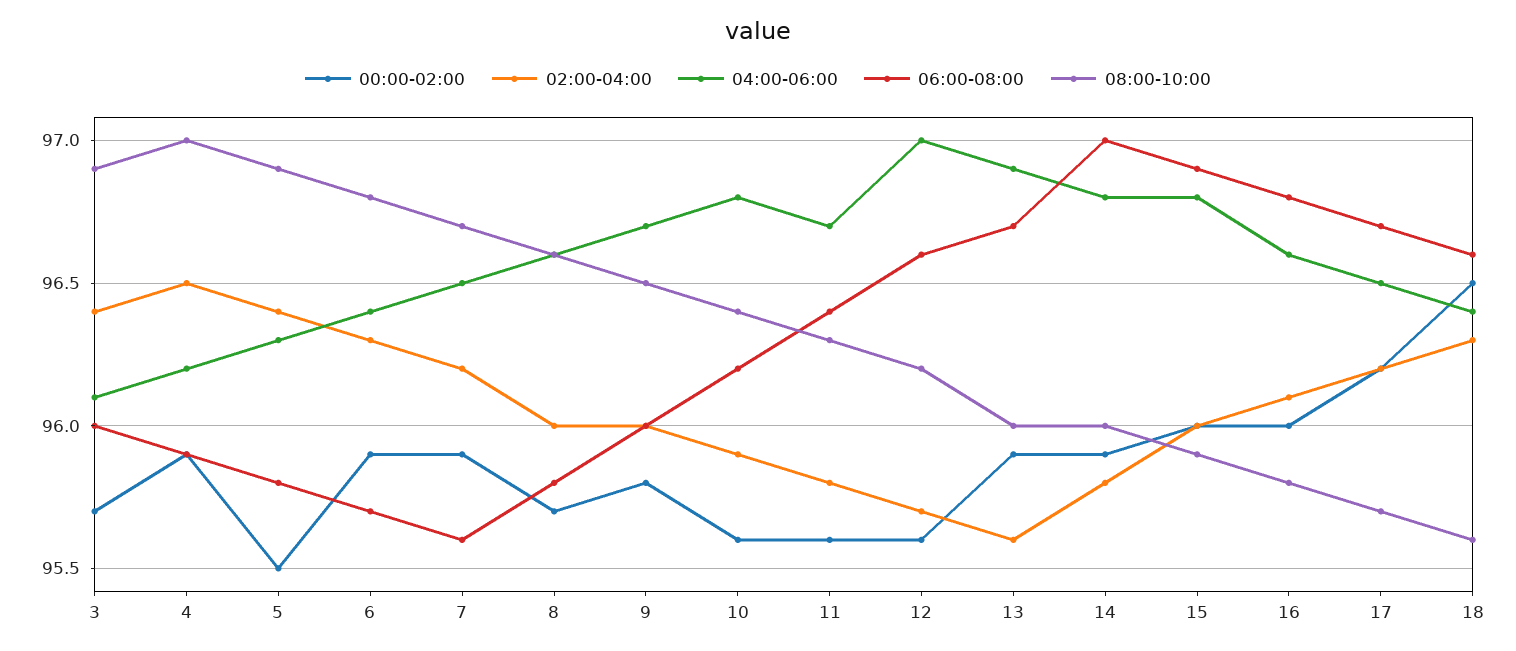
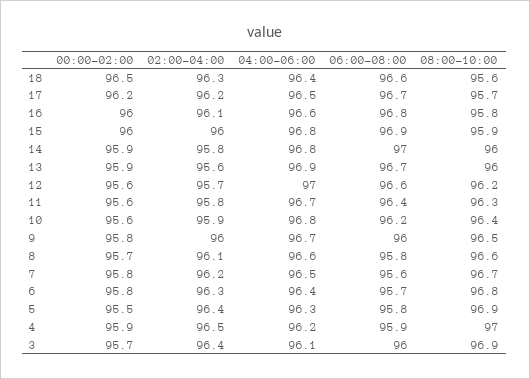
  {
    "00:00-02:00": {
      "3": 95.7,
      "4": 95.9,
      "5": 95.5,
-     "6": 95.9,
+     "6": 95.8,
-     "7": 95.9,
+     "7": 95.8,
      "8": 95.7,
      "9": 95.8,
      "10": 95.6,
      "11": 95.6,
      "12": 95.6,
      "13": 95.9,
      "14": 95.9,
      "15": 96,
      "16": 96,
      "17": 96.2,
      "18": 96.5
    },
    "02:00-04:00": {
      "3": 96.4,
      "4": 96.5,
      "5": 96.4,
      "6": 96.3,
      "7": 96.2,
-     "8": 96,
+     "8": 96.1,
      "9": 96,
      "10": 95.9,
      "11": 95.8,
      "12": 95.7,
      "13": 95.6,
      "14": 95.8,
      "15": 96,
      "16": 96.1,
      "17": 96.2,
      "18": 96.3
    },
    "04:00-06:00": {
      "3": 96.1,
      "4": 96.2,
      "5": 96.3,
      "6": 96.4,
      "7": 96.5,
      "8": 96.6,
      "9": 96.7,
      "10": 96.8,
      "11": 96.7,
      "12": 97,
      "13": 96.9,
      "14": 96.8,
      "15": 96.8,
      "16": 96.6,
      "17": 96.5,
      "18": 96.4
    },
    "06:00-08:00": {
      "3": 96,
      "4": 95.9,
      "5": 95.8,
      "6": 95.7,
      "7": 95.6,
      "8": 95.8,
      "9": 96,
      "10": 96.2,
      "11": 96.4,
      "12": 96.6,
      "13": 96.7,
      "14": 97,
      "15": 96.9,
      "16": 96.8,
      "17": 96.7,
      "18": 96.6
    },
    "08:00-10:00": {
      "3": 96.9,
      "4": 97,
      "5": 96.9,
      "6": 96.8,
      "7": 96.7,
      "8": 96.6,
      "9": 96.5,
      "10": 96.4,
      "11": 96.3,
      "12": 96.2,
      "13": 96,
      "14": 96,
      "15": 95.9,
      "16": 95.8,
      "17": 95.7,
      "18": 95.6
    }
  }

